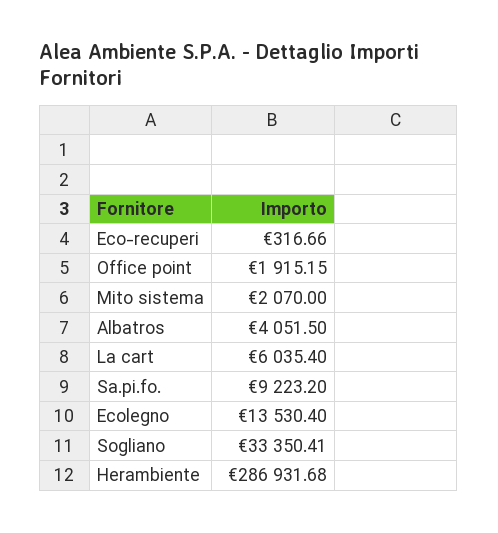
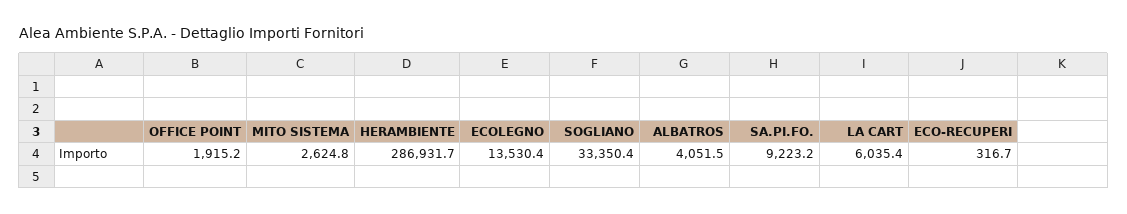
  {
    "Eco-recuperi": 316.66,
    "Office point": 1915.15,
-   "Mito sistema": 2070,
+   "Mito sistema": 2624.8,
    "Albatros": 4051.5,
    "La cart": 6035.4,
    "Sa.pi.fo.": 9223.2,
    "Ecolegno": 13530.4,
    "Sogliano": 33350.41,
    "Herambiente": 286931.68
  }

